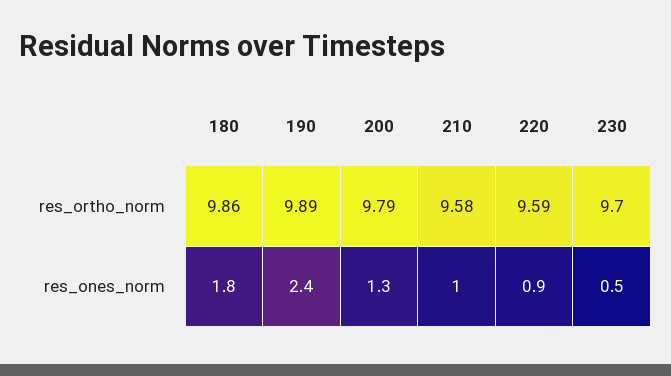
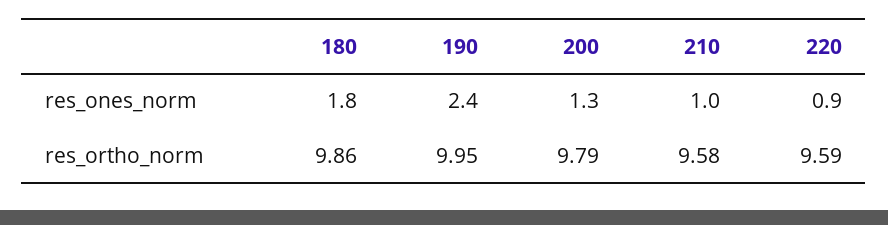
  {
    "180": {
      "res_ortho_norm": 9.86,
      "res_ones_norm": 1.8
    },
    "190": {
-     "res_ortho_norm": 9.89,
+     "res_ortho_norm": 9.95,
      "res_ones_norm": 2.4
    },
    "200": {
      "res_ortho_norm": 9.79,
      "res_ones_norm": 1.3
    },
    "210": {
      "res_ortho_norm": 9.58,
      "res_ones_norm": 1
    },
    "220": {
      "res_ortho_norm": 9.59,
      "res_ones_norm": 0.9
-   },
+   }
-   "230": {
-     "res_ortho_norm": 9.7,
-     "res_ones_norm": 0.5
-   }
  }

